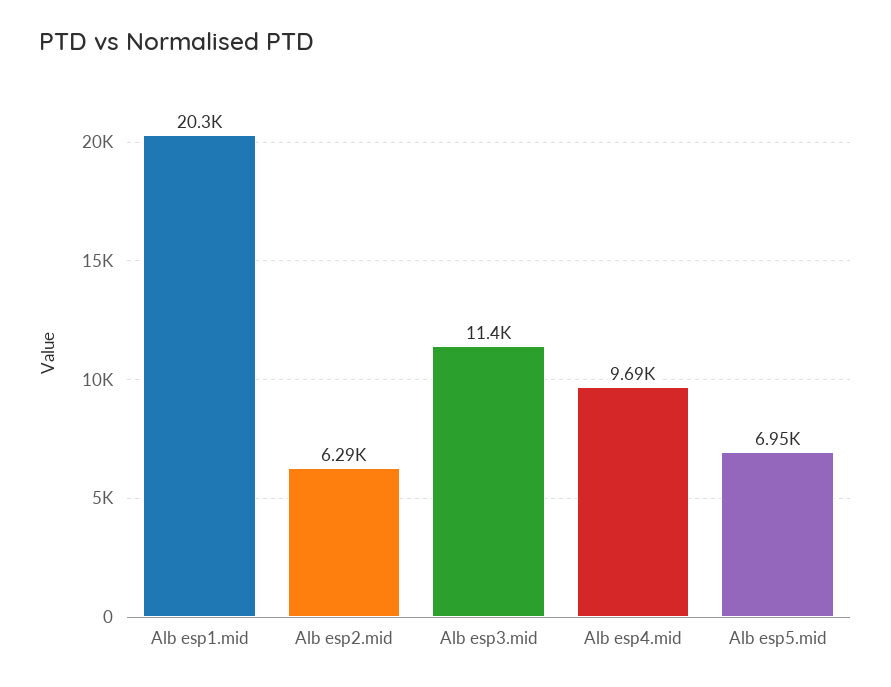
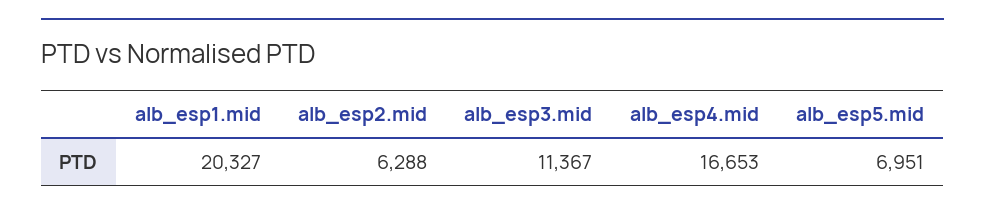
  {
    "Alb esp1.mid": 20327,
    "Alb esp2.mid": 6288,
    "Alb esp3.mid": 11367,
-   "Alb esp4.mid": 9690,
+   "Alb esp4.mid": 16653,
    "Alb esp5.mid": 6951
  }

